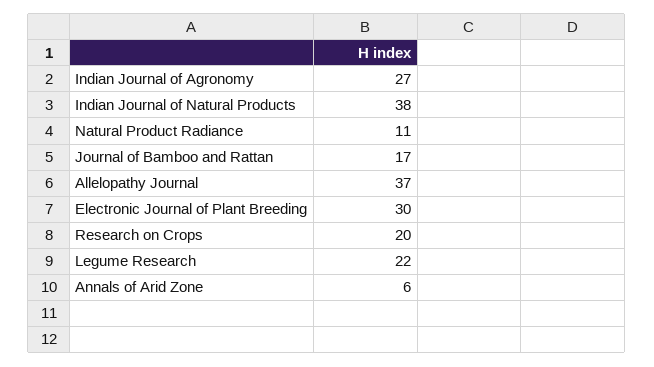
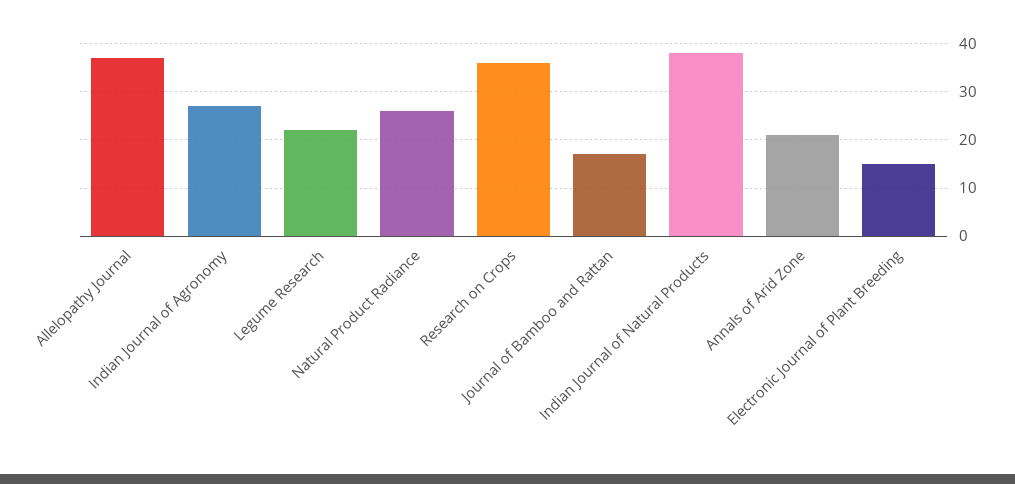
  {
    "Indian Journal of Agronomy": 27,
    "Indian Journal of Natural Products": 38,
-   "Natural Product Radiance": 11,
+   "Natural Product Radiance": 25,
    "Journal of Bamboo and Rattan": 17,
    "Allelopathy Journal": 37,
-   "Electronic Journal of Plant Breeding": 30,
+   "Electronic Journal of Plant Breeding": 15,
-   "Research on Crops": 20,
+   "Research on Crops": 35,
    "Legume Research": 22,
-   "Annals of Arid Zone": 6
+   "Annals of Arid Zone": 20
  }

